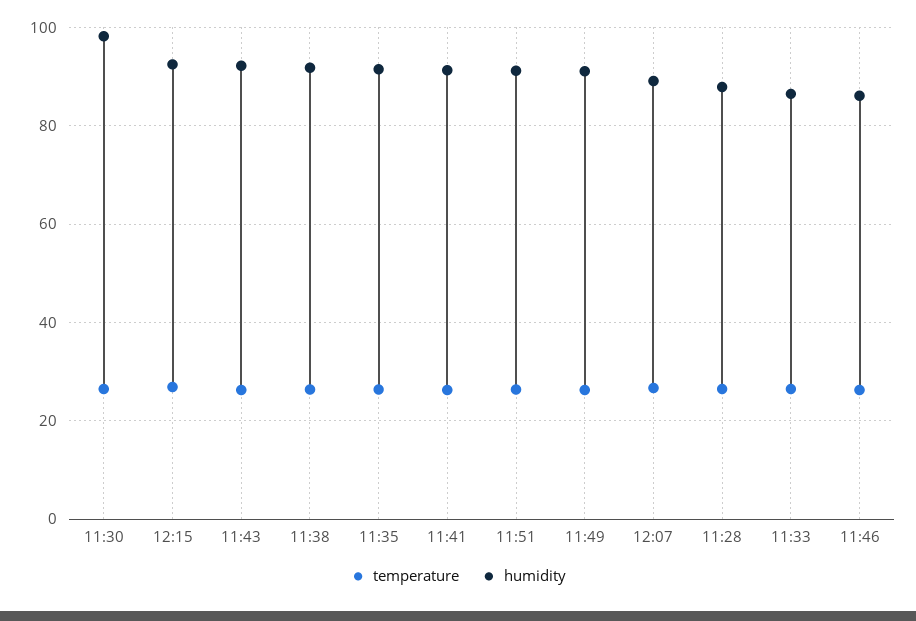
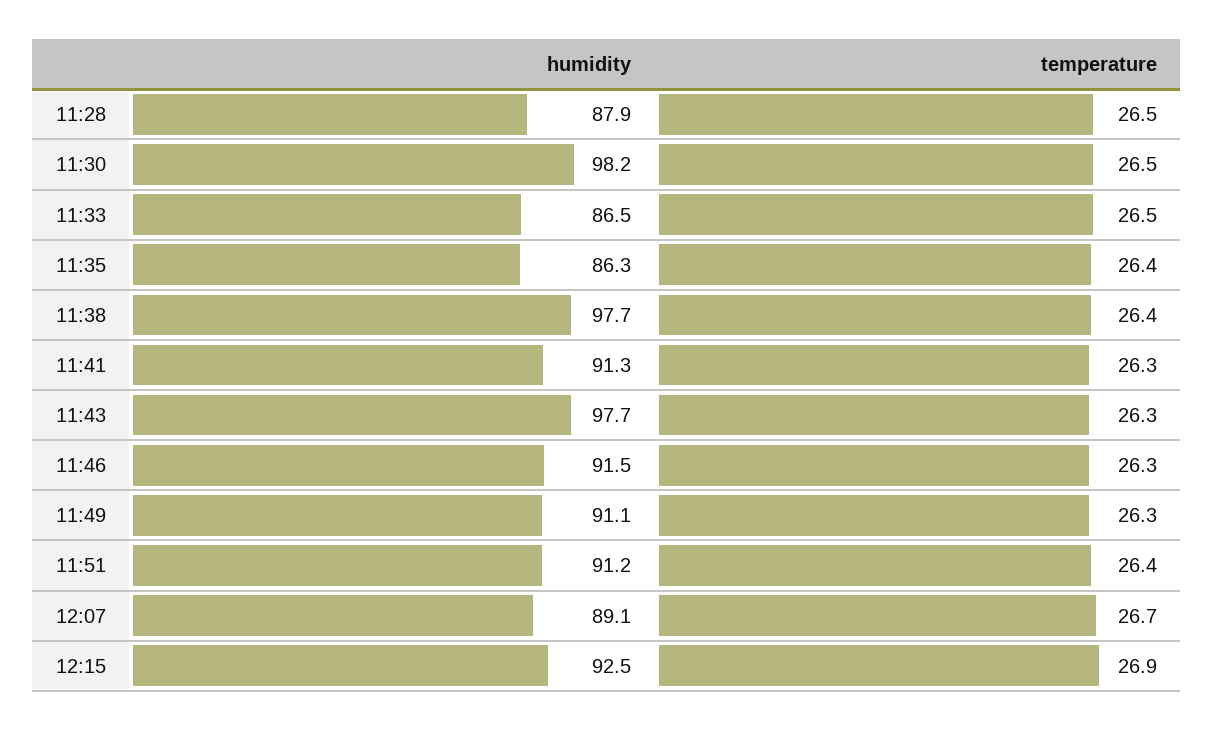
  {
    "temperature": {
      "11:30": 26.5,
      "12:15": 26.9,
      "11:43": 26.3,
      "11:38": 26.4,
      "11:35": 26.4,
      "11:41": 26.3,
      "11:51": 26.4,
      "11:49": 26.3,
      "12:07": 26.7,
      "11:28": 26.5,
      "11:33": 26.5,
      "11:46": 26.3
    },
    "humidity": {
      "11:30": 98.2,
      "12:15": 92.5,
-     "11:43": 92,
+     "11:43": 97.7,
-     "11:38": 92,
+     "11:38": 97.7,
-     "11:35": 92,
+     "11:35": 86.3,
      "11:41": 91.3,
      "11:51": 91.2,
      "11:49": 91.1,
      "12:07": 89.1,
      "11:28": 87.9,
      "11:33": 86.5,
-     "11:46": 86
+     "11:46": 91.5
    }
  }

